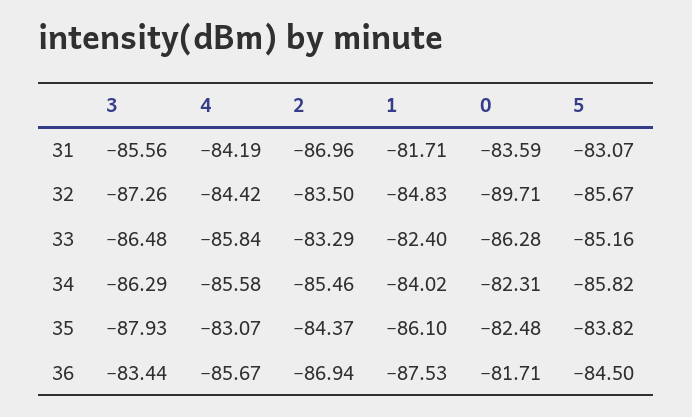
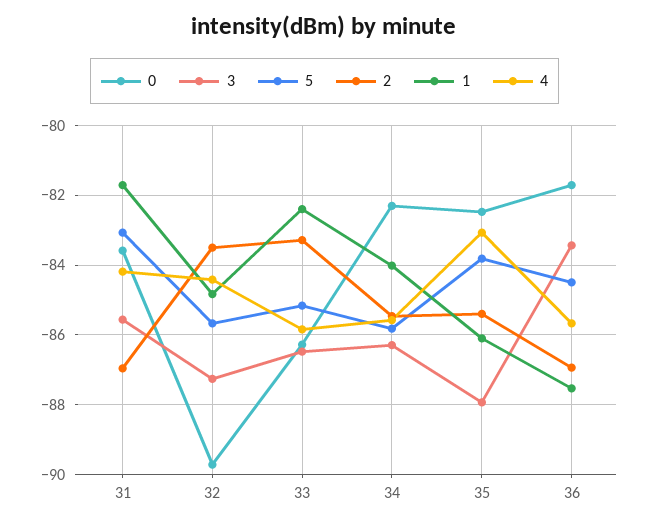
  {
    "3": {
      "31": -85.56,
      "32": -87.26,
      "33": -86.48,
      "34": -86.29,
      "35": -87.93,
      "36": -83.44
    },
    "4": {
      "31": -84.19,
      "32": -84.42,
      "33": -85.84,
      "34": -85.58,
      "35": -83.07,
      "36": -85.67
    },
    "2": {
      "31": -86.96,
      "32": -83.5,
      "33": -83.29,
      "34": -85.46,
-     "35": -84.37,
+     "35": -85.4,
      "36": -86.94
    },
    "1": {
      "31": -81.71,
      "32": -84.83,
      "33": -82.4,
      "34": -84.02,
      "35": -86.1,
      "36": -87.53
    },
    "0": {
      "31": -83.59,
      "32": -89.71,
      "33": -86.28,
      "34": -82.31,
      "35": -82.48,
      "36": -81.71
    },
    "5": {
      "31": -83.07,
      "32": -85.67,
      "33": -85.16,
      "34": -85.82,
      "35": -83.82,
      "36": -84.5
    }
  }

